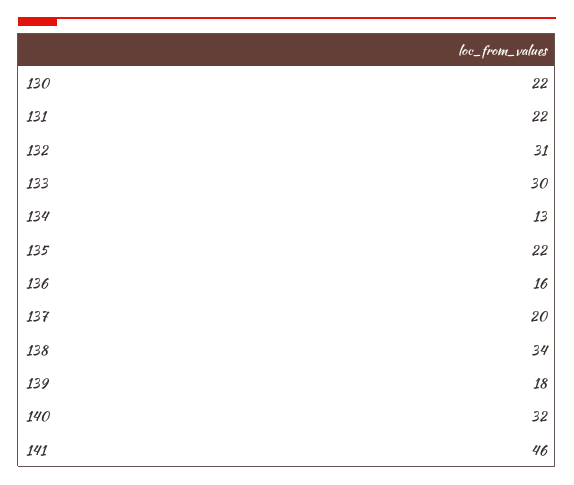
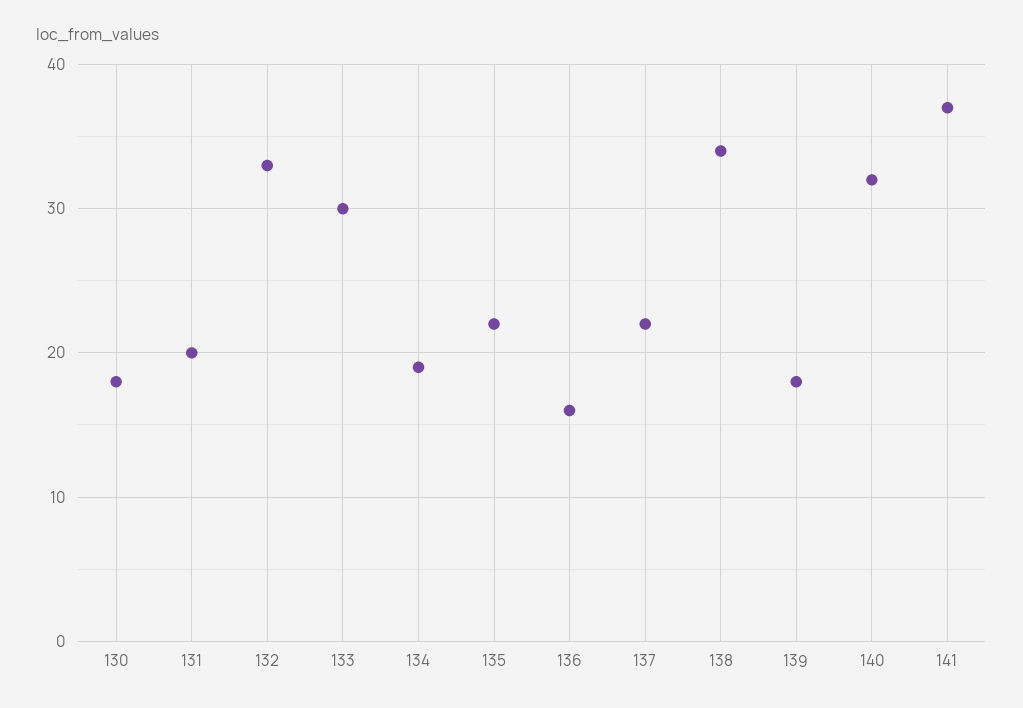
  {
-   "130": 22,
+   "130": 18,
-   "131": 22,
+   "131": 20,
-   "132": 31,
+   "132": 33,
    "133": 30,
-   "134": 13,
+   "134": 19,
    "135": 22,
    "136": 16,
-   "137": 20,
+   "137": 22,
    "138": 34,
    "139": 18,
    "140": 32,
-   "141": 46
+   "141": 37
  }

